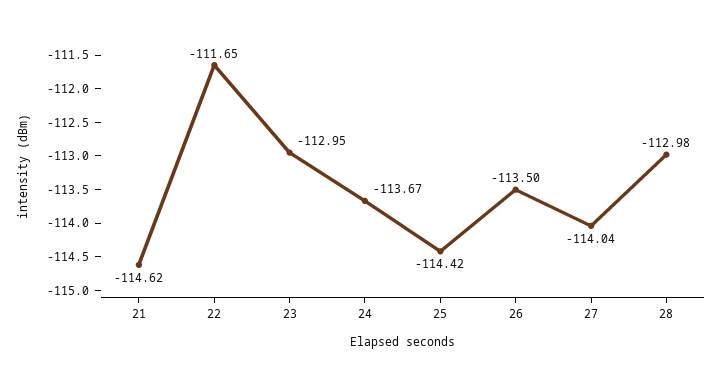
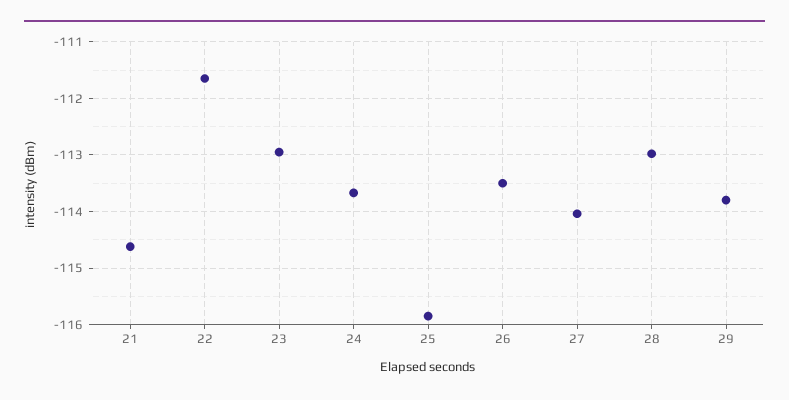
  {
    "21": -114.62,
    "22": -111.65,
    "23": -112.95,
    "24": -113.67,
-   "25": -114.42,
+   "25": -115.8,
    "26": -113.5,
    "27": -114.04,
-   "28": -112.98
+   "28": -112.98,
+   "29": -113.8
  }

